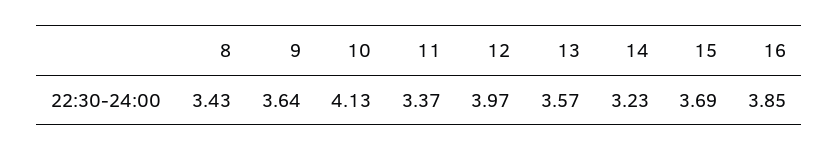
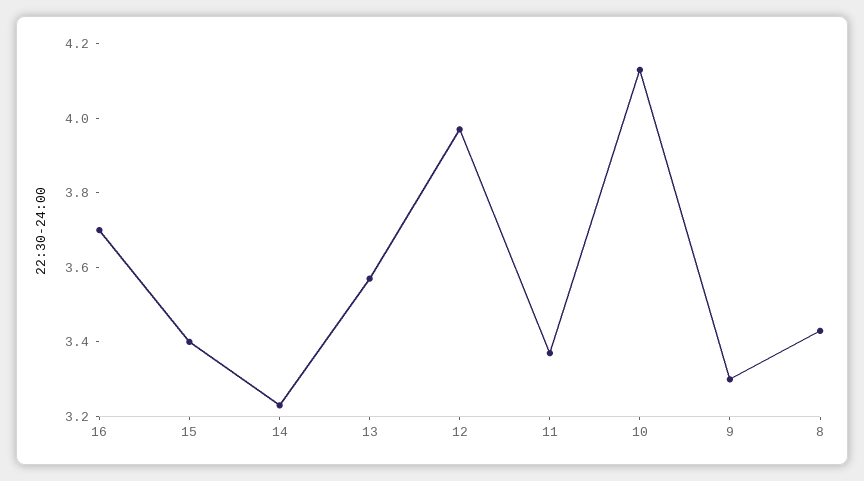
  {
    "8": 3.43,
-   "9": 3.64,
+   "9": 3.3,
    "10": 4.13,
    "11": 3.37,
    "12": 3.97,
    "13": 3.57,
    "14": 3.23,
-   "15": 3.69,
+   "15": 3.4,
-   "16": 3.85
+   "16": 3.7
  }

